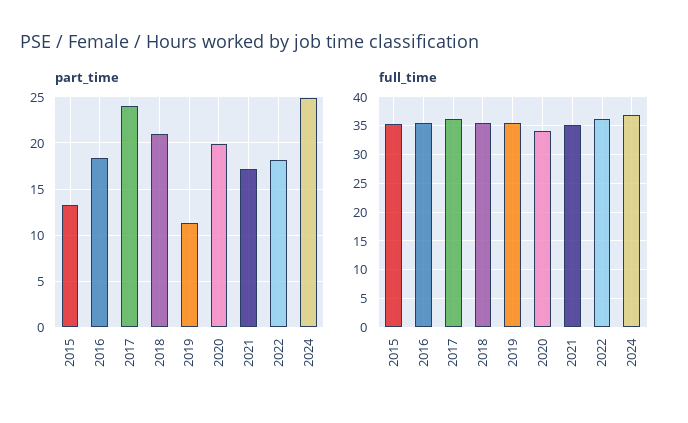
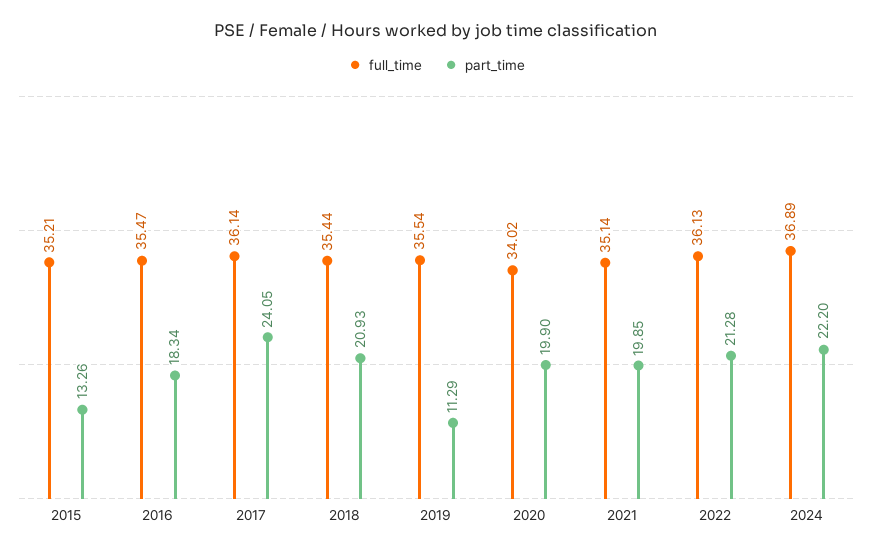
  {
    "part_time": {
      "2015": 13.26,
      "2016": 18.34,
      "2017": 24.05,
      "2018": 20.93,
      "2019": 11.29,
      "2020": 19.9,
-     "2021": 17,
+     "2021": 19.85,
-     "2022": 18,
+     "2022": 21.28,
-     "2024": 25
+     "2024": 22.2
    },
    "full_time": {
      "2015": 35.21,
      "2016": 35.47,
      "2017": 36.14,
      "2018": 35.44,
      "2019": 35.54,
      "2020": 34.02,
      "2021": 35.14,
      "2022": 36.13,
      "2024": 36.89
    }
  }

